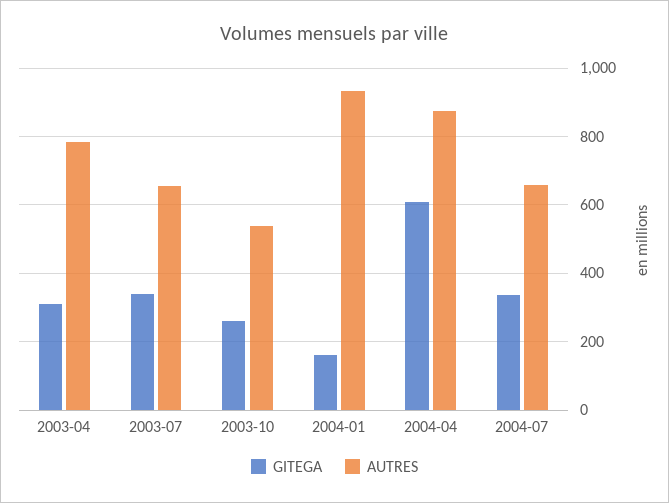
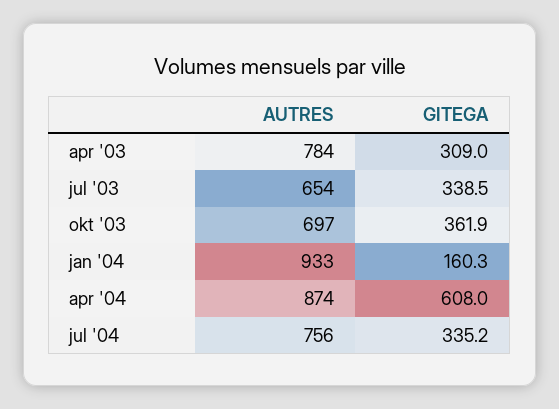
  {
    "GITEGA": {
      "2003-04": 309,
      "2003-07": 338.5,
-     "2003-10": 260,
+     "2003-10": 361.9,
      "2004-01": 160.3,
      "2004-04": 608,
      "2004-07": 335.2
    },
    "AUTRES": {
      "2003-04": 784,
      "2003-07": 654,
-     "2003-10": 540,
+     "2003-10": 697,
      "2004-01": 933,
      "2004-04": 874,
-     "2004-07": 660
+     "2004-07": 756
    }
  }

